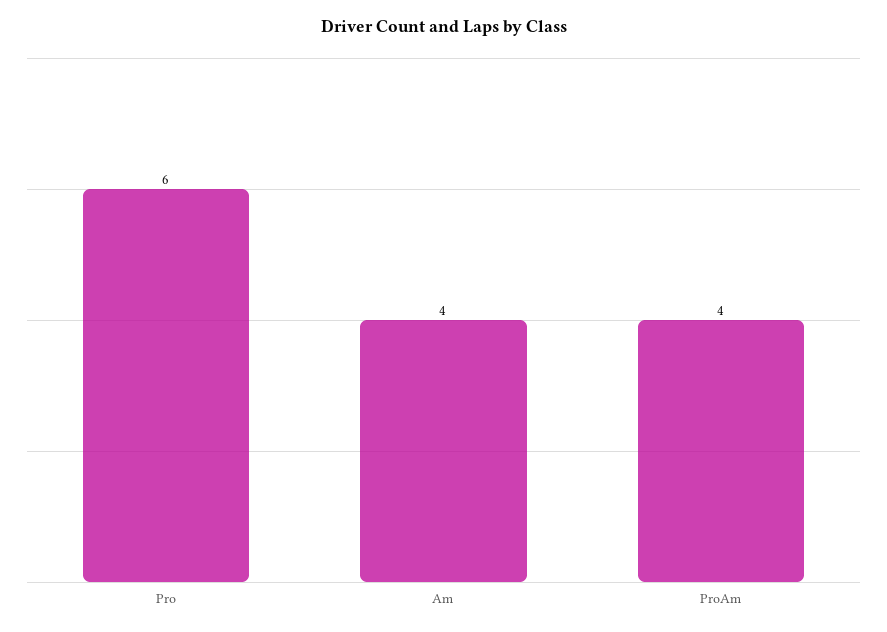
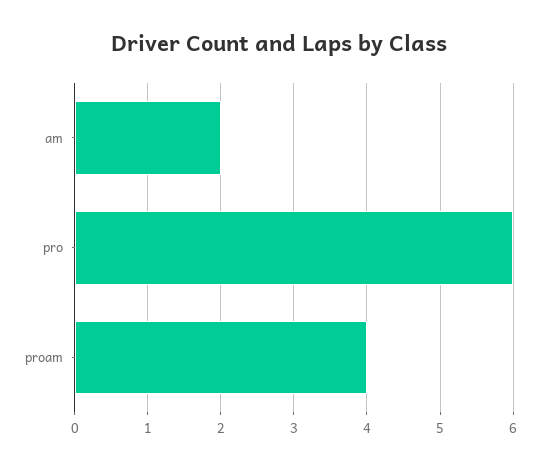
  {
    "Pro": 6,
-   "Am": 4,
+   "Am": 2,
    "ProAm": 4
  }

